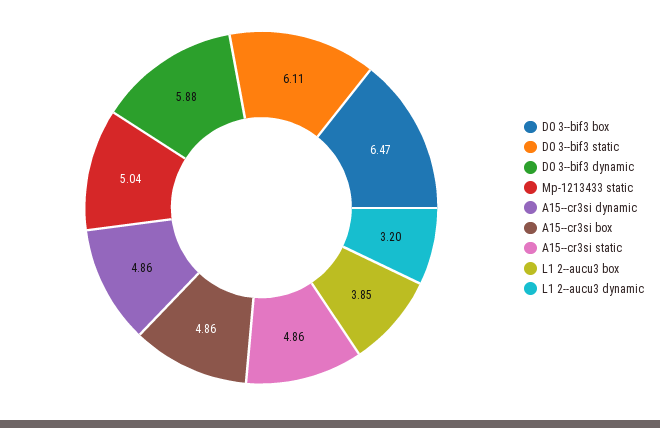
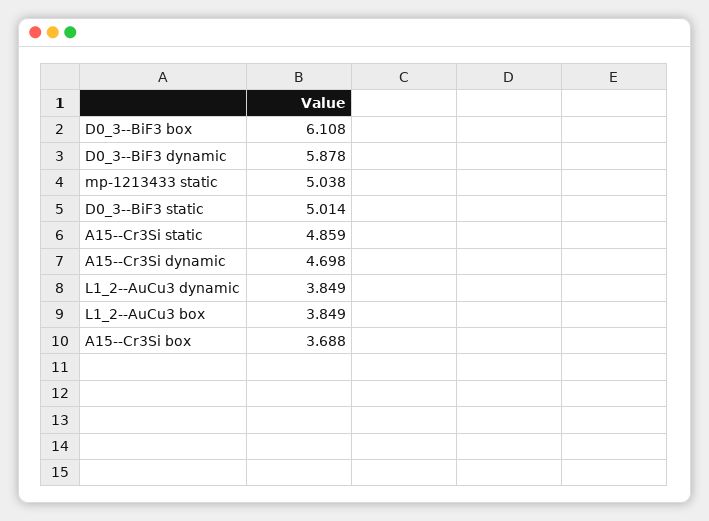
  {
-   "D0 3--bif3 box": 6.47,
+   "D0 3--bif3 box": 6.108,
-   "D0 3--bif3 static": 6.11,
+   "D0 3--bif3 static": 5.014,
    "D0 3--bif3 dynamic": 5.878,
    "Mp-1213433 static": 5.038,
-   "A15--cr3si dynamic": 4.86,
+   "A15--cr3si dynamic": 4.698,
-   "A15--cr3si box": 4.86,
+   "A15--cr3si box": 3.688,
    "A15--cr3si static": 4.859,
    "L1 2--aucu3 box": 3.849,
-   "L1 2--aucu3 dynamic": 3.2
+   "L1 2--aucu3 dynamic": 3.849
  }

